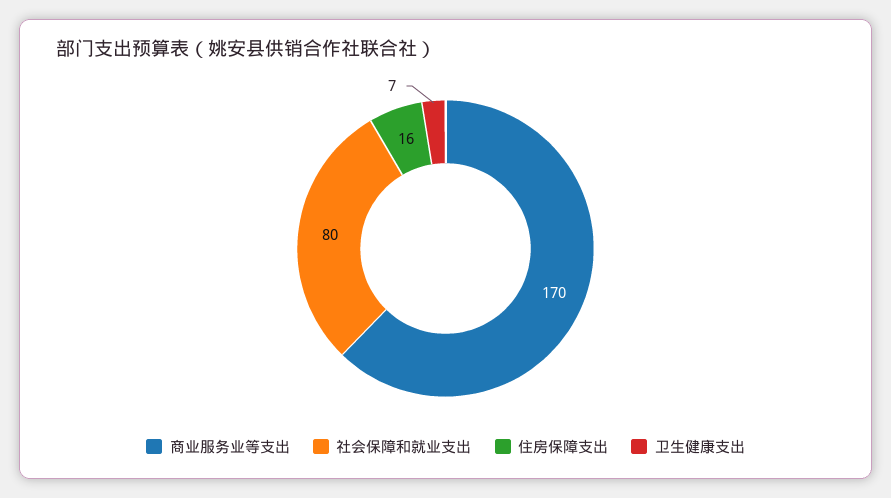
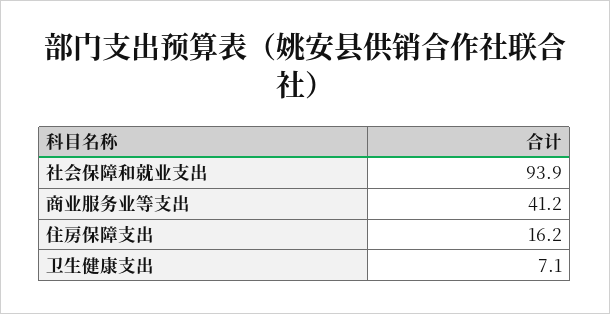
  {
-   "商业服务业等支出": 170,
+   "商业服务业等支出": 41.2,
-   "社会保障和就业支出": 80,
+   "社会保障和就业支出": 93.9,
    "住房保障支出": 16.2,
    "卫生健康支出": 7.1
  }

